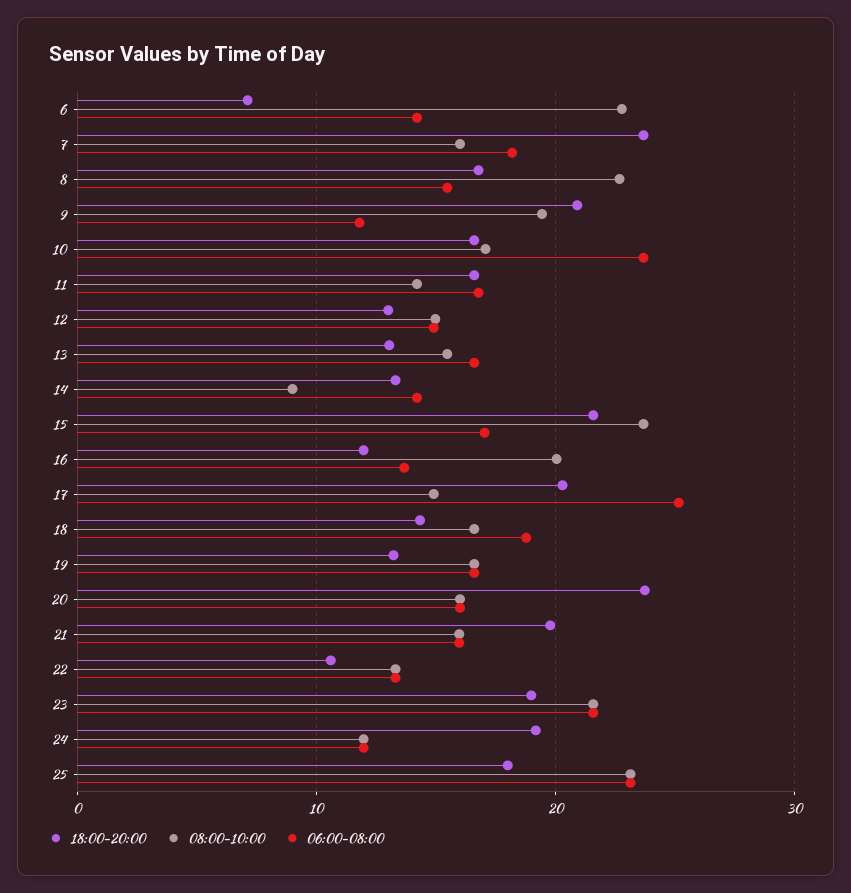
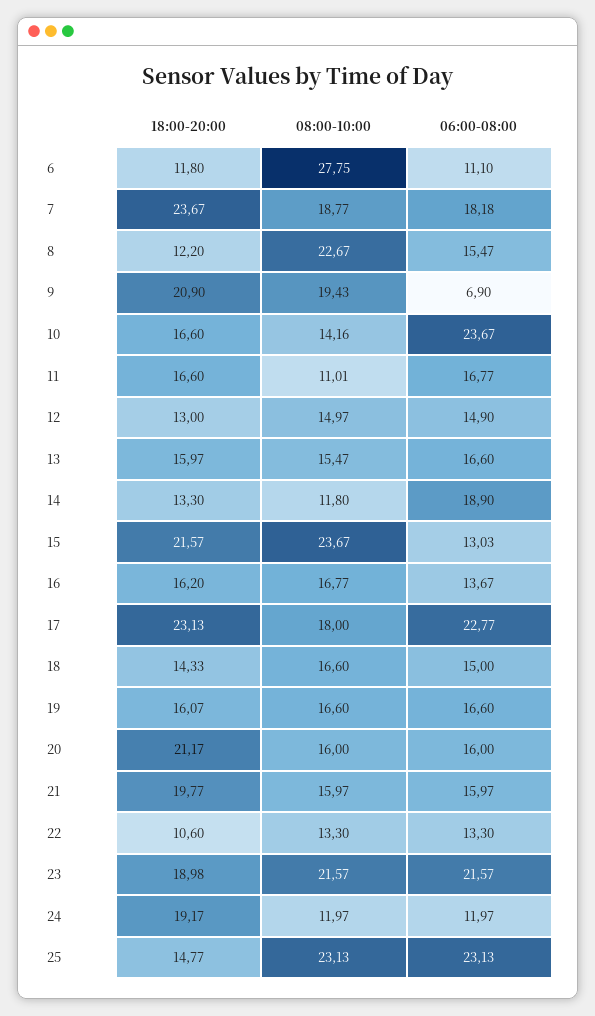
  {
    "18:00-20:00": {
-     "6": 7,
+     "6": 11.8,
      "7": 23.67,
-     "8": 17,
+     "8": 12.2,
      "9": 20.9,
      "10": 16.6,
      "11": 16.6,
      "12": 13,
-     "13": 13,
+     "13": 15.97,
      "14": 13.3,
      "15": 21.57,
-     "16": 12,
+     "16": 16.2,
-     "17": 20,
+     "17": 23.13,
      "18": 14.33,
-     "19": 13,
+     "19": 16.07,
-     "20": 24,
+     "20": 21.17,
      "21": 19.77,
      "22": 10.6,
      "23": 18.98,
      "24": 19.17,
-     "25": 18
+     "25": 14.77
    },
    "08:00-10:00": {
-     "6": 23,
+     "6": 27.75,
-     "7": 16,
+     "7": 18.77,
      "8": 22.67,
      "9": 19.43,
-     "10": 17,
+     "10": 14.16,
-     "11": 14,
+     "11": 11.01,
      "12": 14.97,
      "13": 15.47,
-     "14": 9,
+     "14": 11.8,
      "15": 23.67,
-     "16": 20,
+     "16": 16.77,
-     "17": 15,
+     "17": 18,
      "18": 16.6,
      "19": 16.6,
      "20": 16,
      "21": 15.97,
      "22": 13.3,
      "23": 21.57,
      "24": 11.97,
      "25": 23.13
    },
    "06:00-08:00": {
-     "6": 14,
+     "6": 11.1,
      "7": 18.18,
      "8": 15.47,
-     "9": 12,
+     "9": 6.9,
      "10": 23.67,
      "11": 16.77,
      "12": 14.9,
      "13": 16.6,
-     "14": 14,
+     "14": 18.9,
-     "15": 17,
+     "15": 13.03,
      "16": 13.67,
-     "17": 25,
+     "17": 22.77,
-     "18": 19,
+     "18": 15,
      "19": 16.6,
      "20": 16,
      "21": 15.97,
      "22": 13.3,
      "23": 21.57,
      "24": 11.97,
      "25": 23.13
    }
  }

